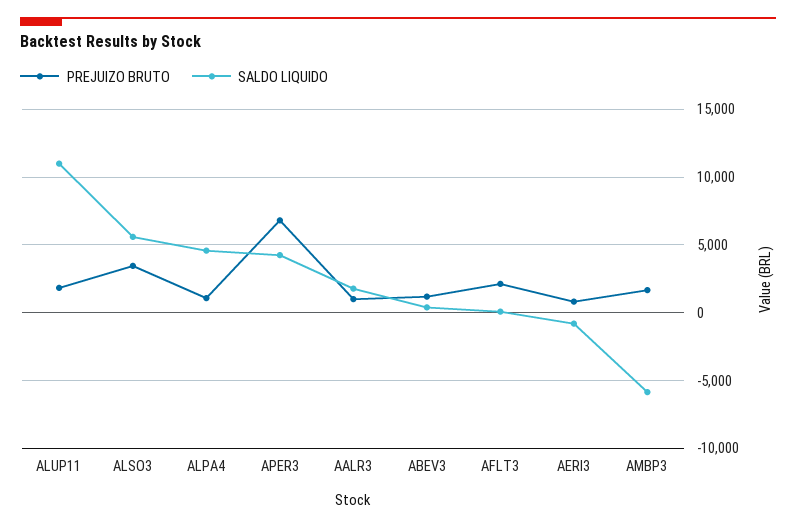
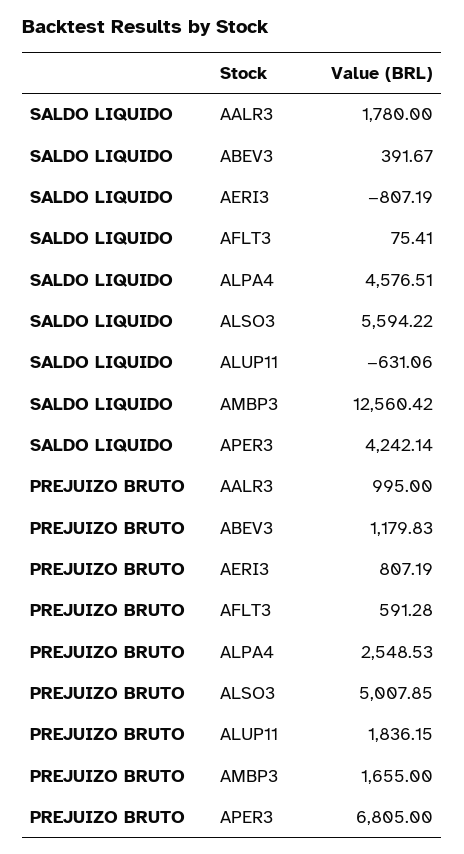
  {
    "PREJUIZO BRUTO": {
      "ALUP11": 1836.15,
-     "ALSO3": 3500,
+     "ALSO3": 5007.85,
-     "ALPA4": 1000,
+     "ALPA4": 2548.53,
      "APER3": 6805,
      "AALR3": 995,
      "ABEV3": 1179.83,
-     "AFLT3": 2000,
+     "AFLT3": 591.28,
      "AERI3": 807.19,
      "AMBP3": 1655
    },
    "SALDO LIQUIDO": {
-     "ALUP11": 11000,
+     "ALUP11": -631.06,
      "ALSO3": 5594.22,
      "ALPA4": 4576.51,
      "APER3": 4242.14,
      "AALR3": 1780,
      "ABEV3": 391.67,
      "AFLT3": 75.41,
      "AERI3": -807.19,
-     "AMBP3": -6000
+     "AMBP3": 12560.42
    }
  }

